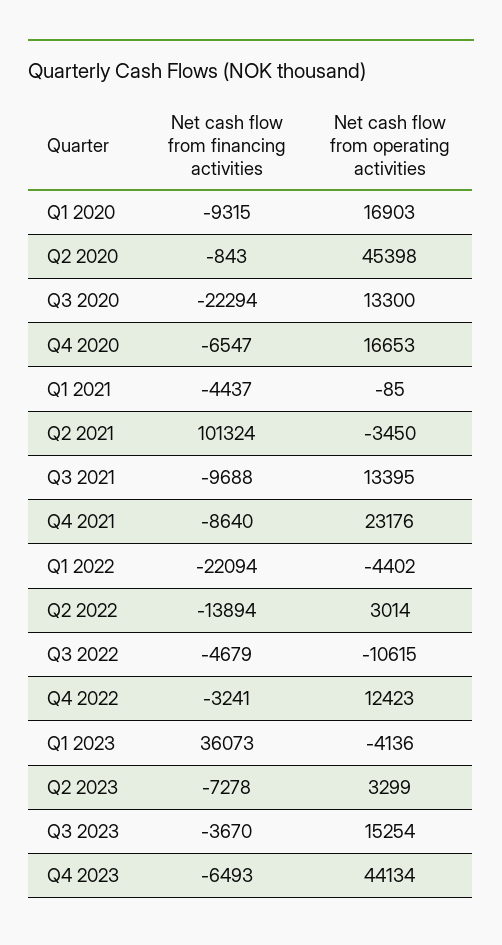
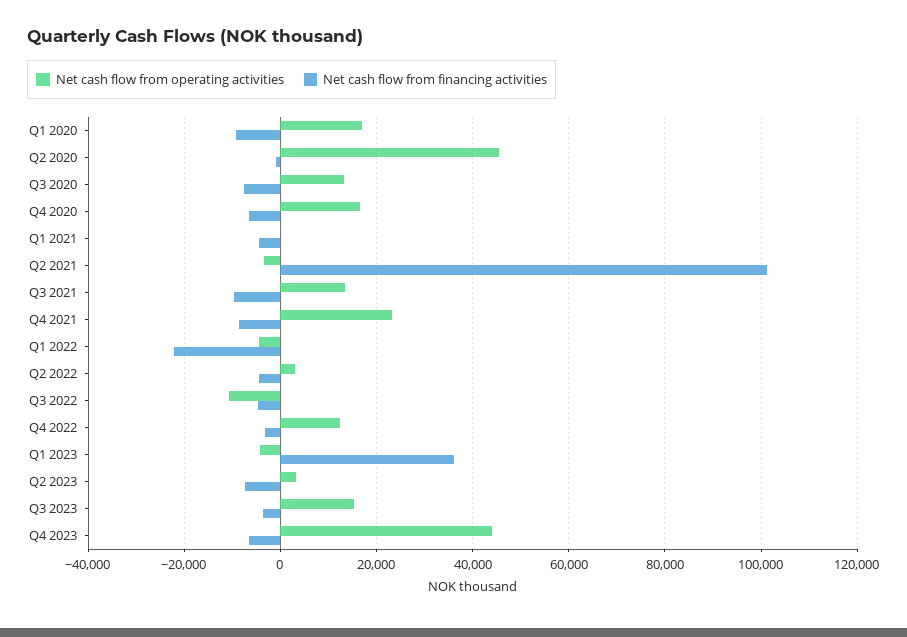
  {
    "Net cash flow from financing activities": {
      "Q1 2020": -9315,
      "Q2 2020": -843,
-     "Q3 2020": -22294,
+     "Q3 2020": -8000,
      "Q4 2020": -6547,
      "Q1 2021": -4437,
      "Q2 2021": 101324,
      "Q3 2021": -9688,
      "Q4 2021": -8640,
      "Q1 2022": -22094,
-     "Q2 2022": -13894,
+     "Q2 2022": -4000,
      "Q3 2022": -4679,
      "Q4 2022": -3241,
      "Q1 2023": 36073,
      "Q2 2023": -7278,
      "Q3 2023": -3670,
      "Q4 2023": -6493
    },
    "Net cash flow from operating activities": {
      "Q1 2020": 16903,
      "Q2 2020": 45398,
      "Q3 2020": 13300,
      "Q4 2020": 16653,
      "Q1 2021": -85,
      "Q2 2021": -3450,
      "Q3 2021": 13395,
      "Q4 2021": 23176,
      "Q1 2022": -4402,
      "Q2 2022": 3014,
      "Q3 2022": -10615,
      "Q4 2022": 12423,
      "Q1 2023": -4136,
      "Q2 2023": 3299,
      "Q3 2023": 15254,
      "Q4 2023": 44134
    }
  }

